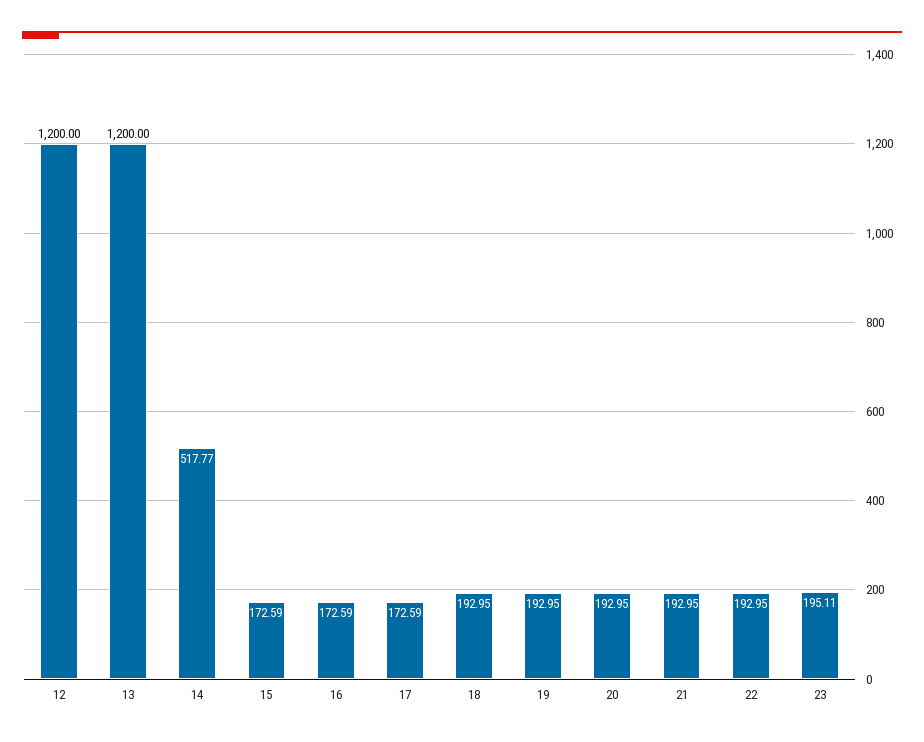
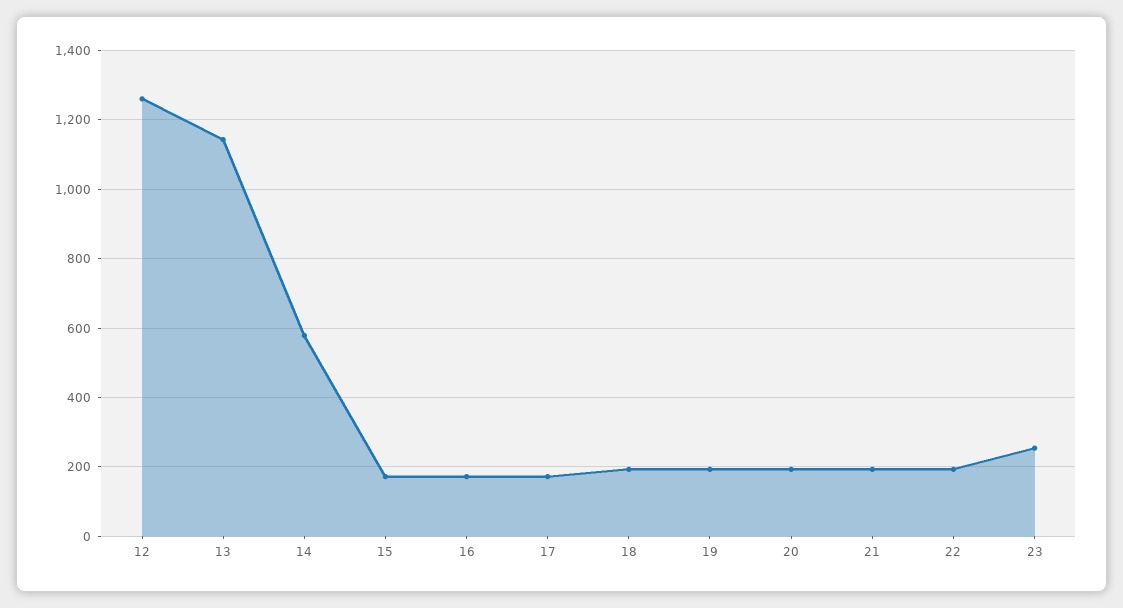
  {
-   "12": 1200,
+   "12": 1260,
-   "13": 1200,
+   "13": 1140,
-   "14": 517.77,
+   "14": 580,
    "15": 172.59,
    "16": 172.59,
    "17": 172.59,
    "18": 192.95,
    "19": 192.95,
    "20": 192.95,
    "21": 192.95,
    "22": 192.95,
-   "23": 195.11
+   "23": 260
  }

